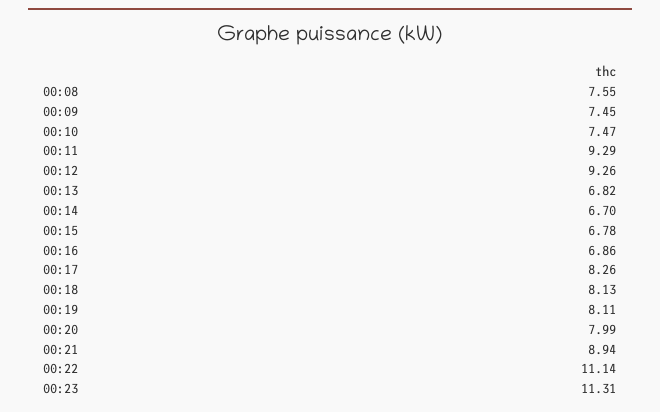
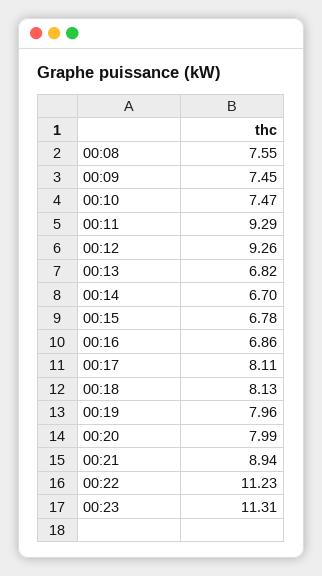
  {
    "00:08": 7.55,
    "00:09": 7.45,
    "00:10": 7.47,
    "00:11": 9.29,
    "00:12": 9.26,
    "00:13": 6.82,
    "00:14": 6.7,
    "00:15": 6.78,
    "00:16": 6.86,
-   "00:17": 8.26,
+   "00:17": 8.11,
    "00:18": 8.13,
-   "00:19": 8.11,
+   "00:19": 7.96,
    "00:20": 7.99,
    "00:21": 8.94,
-   "00:22": 11.14,
+   "00:22": 11.23,
    "00:23": 11.31
  }

